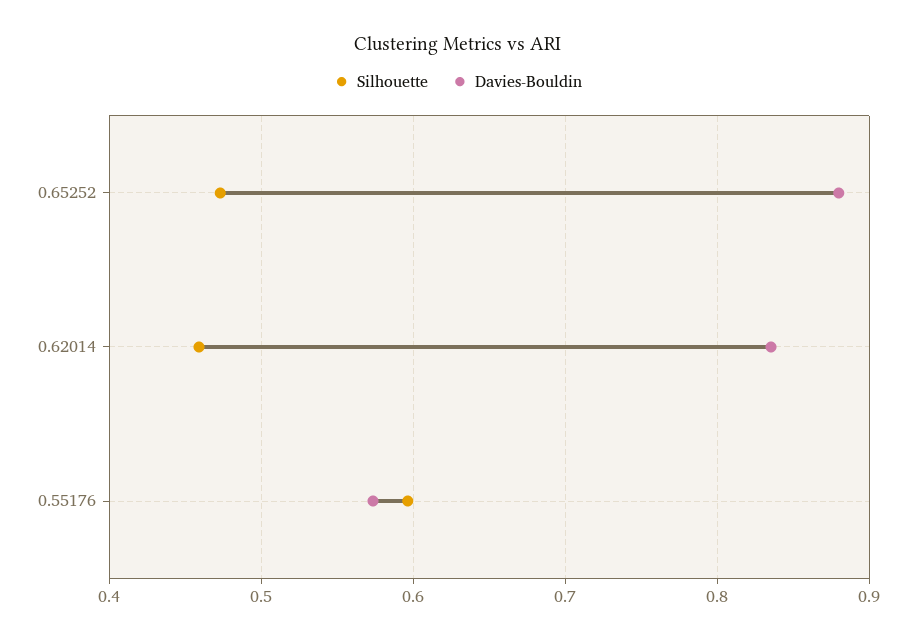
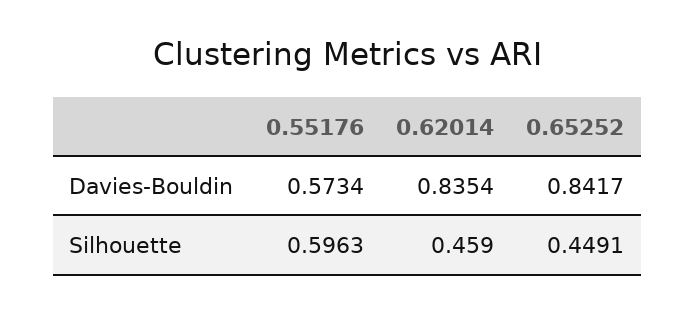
  {
    "Silhouette": {
-     "0.65252": 0.47,
+     "0.65252": 0.4491,
      "0.62014": 0.459,
      "0.55176": 0.5963
    },
    "Davies-Bouldin": {
-     "0.65252": 0.88,
+     "0.65252": 0.8417,
      "0.62014": 0.8354,
      "0.55176": 0.5734
    }
  }

